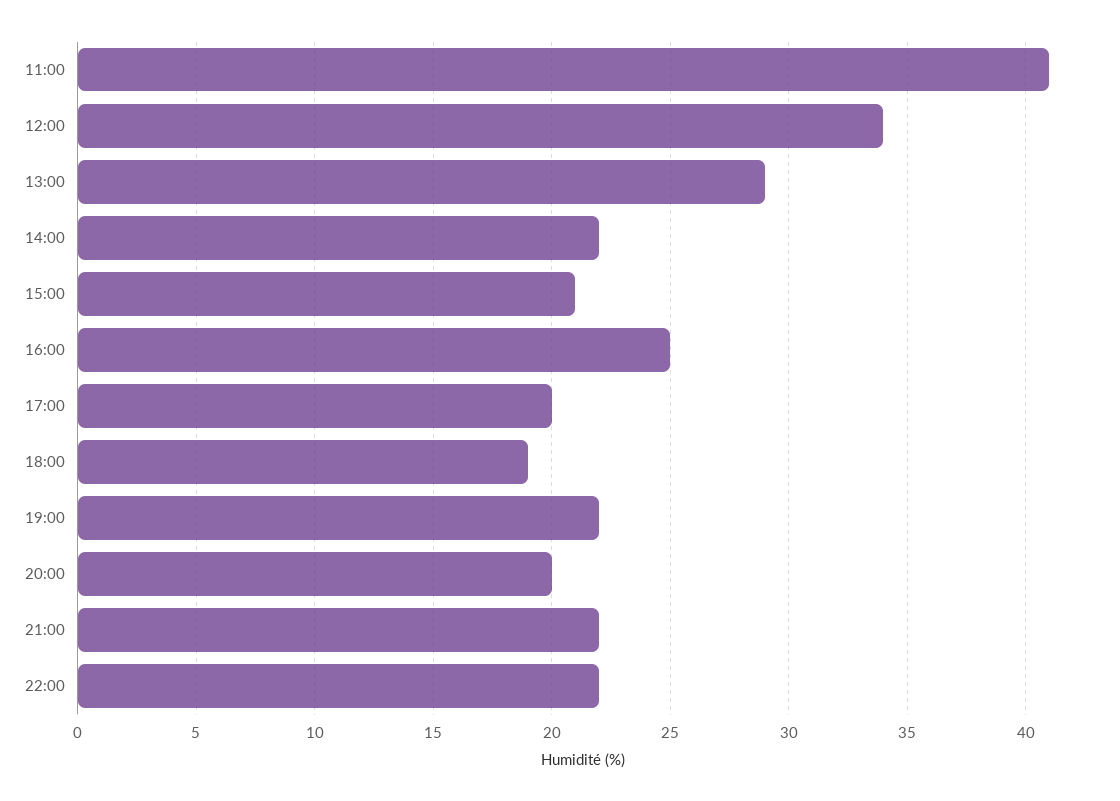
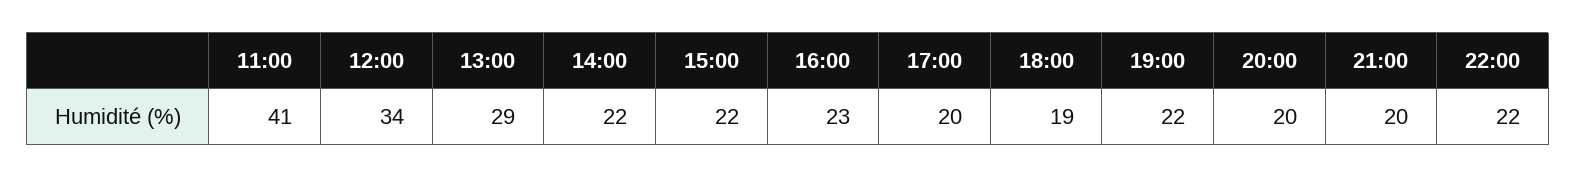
  {
    "11:00": 41,
    "12:00": 34,
    "13:00": 29,
    "14:00": 22,
-   "15:00": 21,
+   "15:00": 22,
-   "16:00": 25,
+   "16:00": 23,
    "17:00": 20,
    "18:00": 19,
    "19:00": 22,
    "20:00": 20,
-   "21:00": 22,
+   "21:00": 20,
    "22:00": 22
  }

